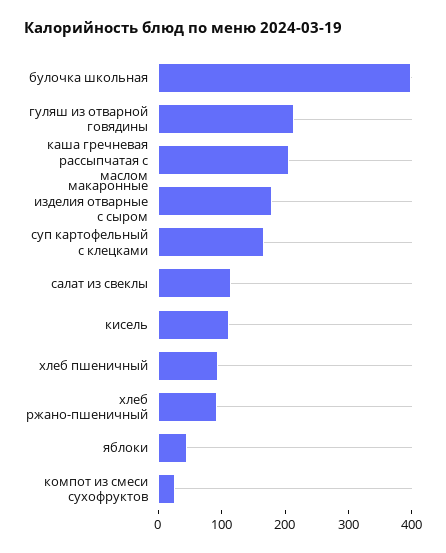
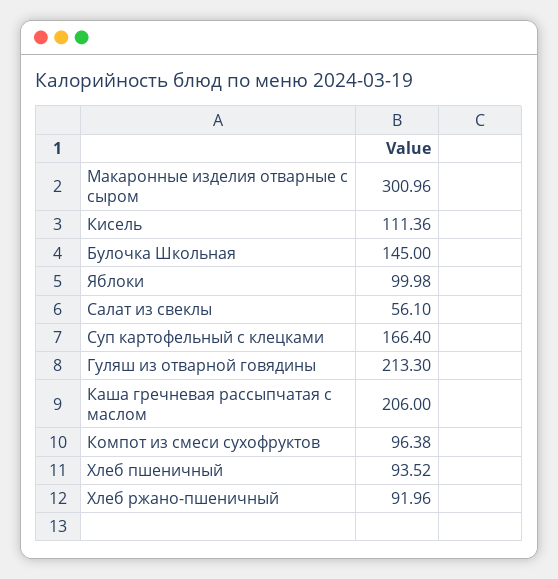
  {
-   "булочка школьная": 400,
+   "булочка школьная": 145,
    "гуляш из отварной говядины": 213.3,
    "каша гречневая рассыпчатая с маслом": 206,
-   "макаронные изделия отварные с сыром": 180,
+   "макаронные изделия отварные с сыром": 300.96,
    "суп картофельный с клецками": 166.4,
-   "салат из свеклы": 120,
+   "салат из свеклы": 56.1,
    "кисель": 111.36,
    "хлеб пшеничный": 93.52,
    "хлеб ржано-пшеничный": 91.96,
-   "яблоки": 40,
+   "яблоки": 99.98,
-   "компот из смеси сухофруктов": 20
+   "компот из смеси сухофруктов": 96.38
  }

